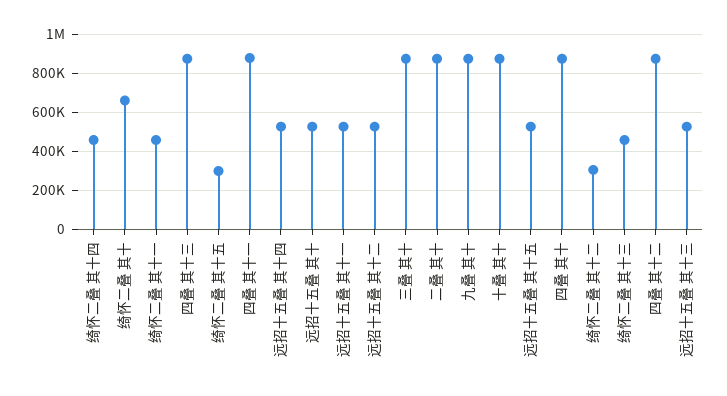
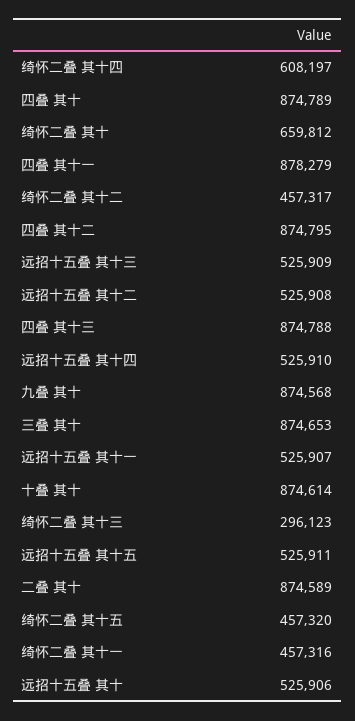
  {
-   "绮怀二叠 其十四": 450000,
+   "绮怀二叠 其十四": 608197,
    "绮怀二叠 其十": 659812,
    "绮怀二叠 其十一": 457316,
    "四叠 其十三": 874788,
-   "绮怀二叠 其十五": 300000,
+   "绮怀二叠 其十五": 457320,
    "四叠 其十一": 878279,
    "远招十五叠 其十四": 525910,
    "远招十五叠 其十": 525906,
    "远招十五叠 其十一": 525907,
    "远招十五叠 其十二": 525908,
    "三叠 其十": 874653,
    "二叠 其十": 874589,
    "九叠 其十": 874568,
    "十叠 其十": 874614,
    "远招十五叠 其十五": 525911,
    "四叠 其十": 874789,
-   "绮怀二叠 其十二": 300000,
+   "绮怀二叠 其十二": 457317,
-   "绮怀二叠 其十三": 450000,
+   "绮怀二叠 其十三": 296123,
    "四叠 其十二": 874795,
    "远招十五叠 其十三": 525909
  }

